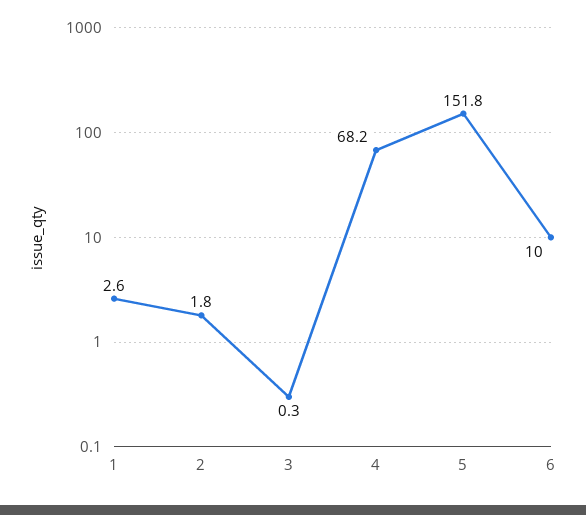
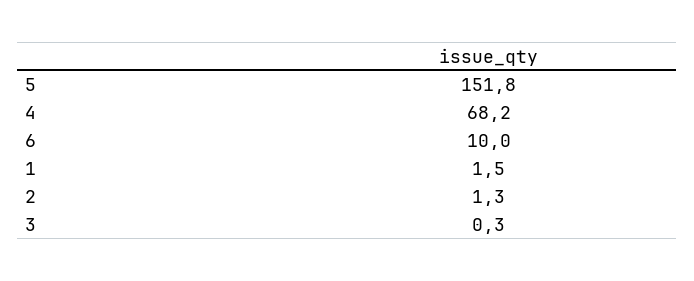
  {
-   "1": 2.6,
+   "1": 1.5,
-   "2": 1.8,
+   "2": 1.3,
    "3": 0.3,
    "4": 68.2,
    "5": 151.8,
    "6": 10
  }

